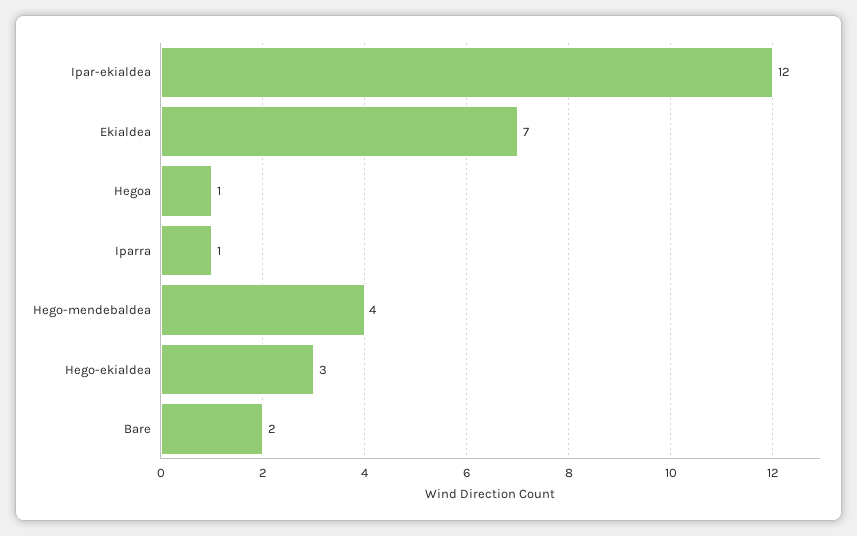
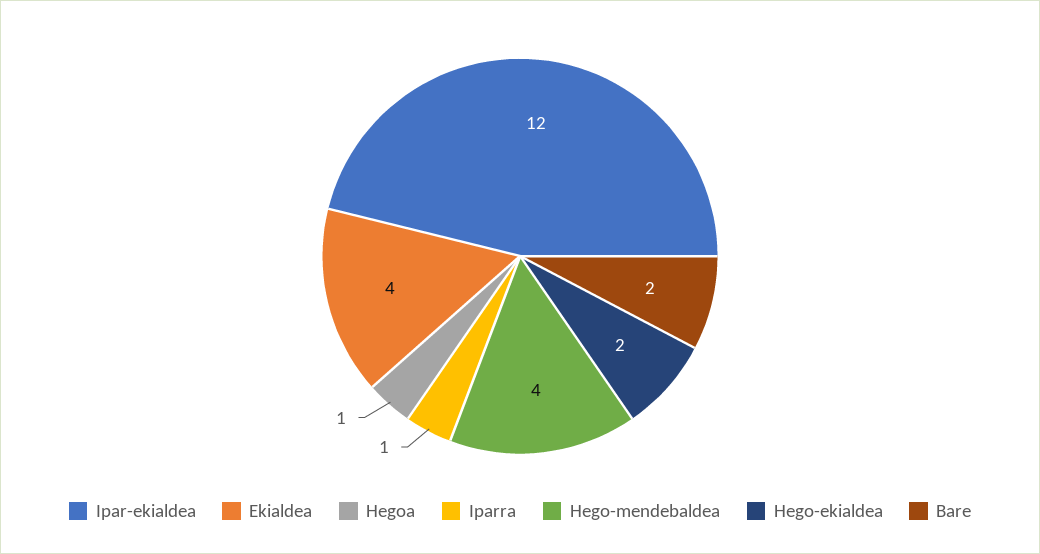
  {
    "Ipar-ekialdea": 12,
-   "Ekialdea": 7,
+   "Ekialdea": 4,
    "Hegoa": 1,
    "Iparra": 1,
    "Hego-mendebaldea": 4,
-   "Hego-ekialdea": 3,
+   "Hego-ekialdea": 2,
    "Bare": 2
  }

